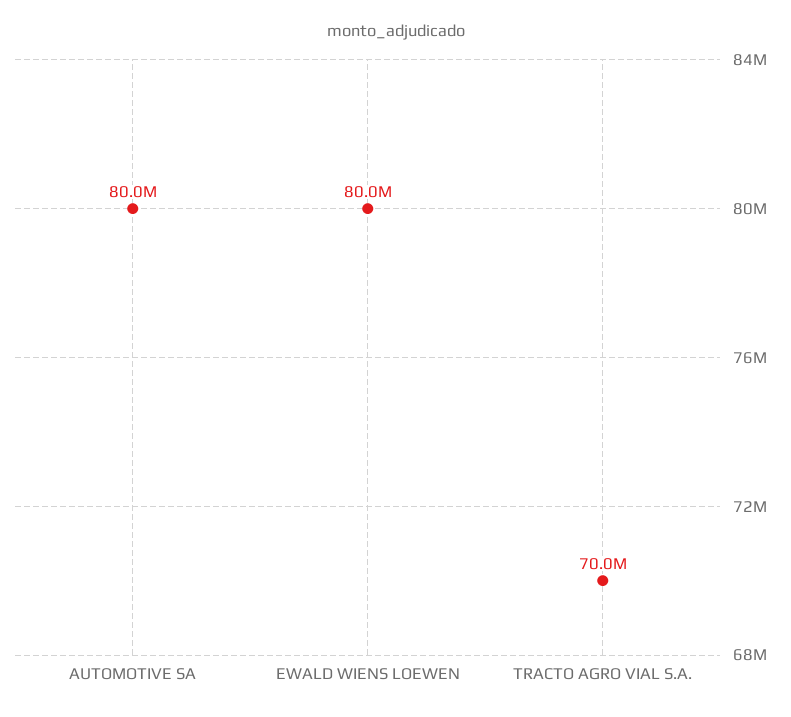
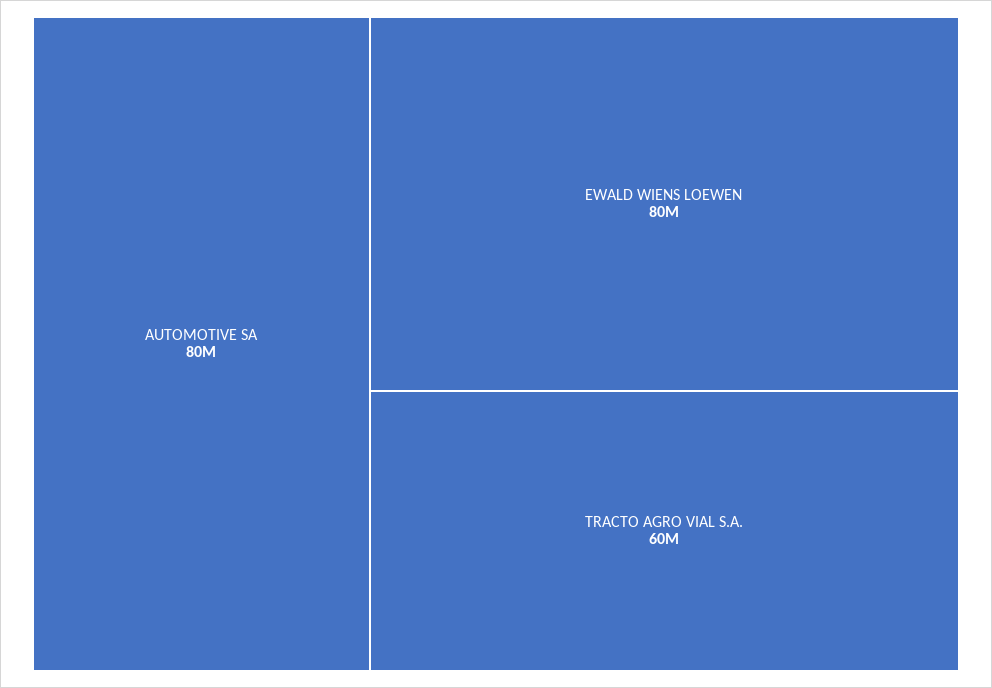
  {
    "AUTOMOTIVE SA": 80000000,
    "EWALD WIENS LOEWEN": 80000000,
-   "TRACTO AGRO VIAL S.A.": 70000000
+   "TRACTO AGRO VIAL S.A.": 60000000
  }

